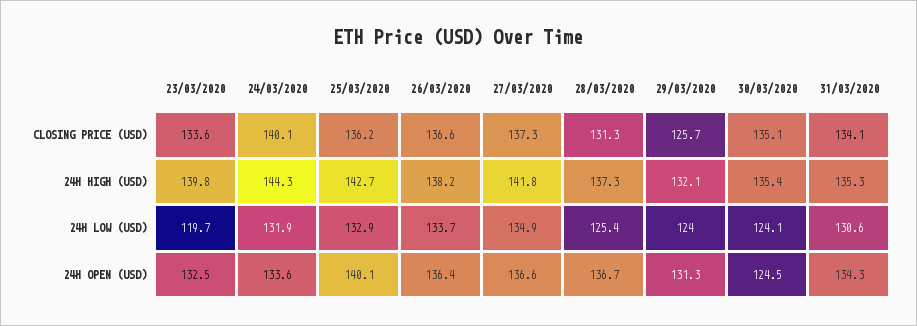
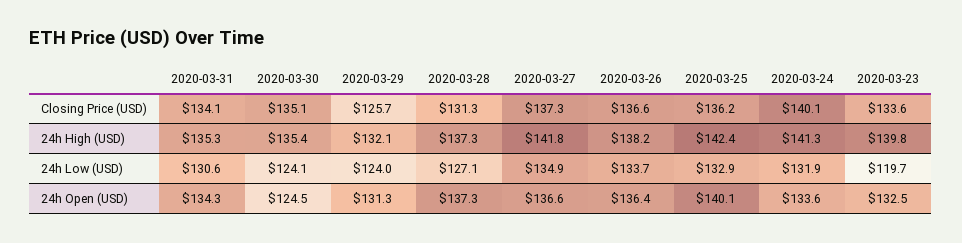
  {
    "23/03/2020": {
      "CLOSING PRICE (USD)": 133.6,
      "24H HIGH (USD)": 139.8,
      "24H LOW (USD)": 119.7,
      "24H OPEN (USD)": 132.5
    },
    "24/03/2020": {
      "CLOSING PRICE (USD)": 140.1,
-     "24H HIGH (USD)": 144.3,
+     "24H HIGH (USD)": 141.3,
      "24H LOW (USD)": 131.9,
      "24H OPEN (USD)": 133.6
    },
    "25/03/2020": {
      "CLOSING PRICE (USD)": 136.2,
-     "24H HIGH (USD)": 142.7,
+     "24H HIGH (USD)": 142.4,
      "24H LOW (USD)": 132.9,
      "24H OPEN (USD)": 140.1
    },
    "26/03/2020": {
      "CLOSING PRICE (USD)": 136.6,
      "24H HIGH (USD)": 138.2,
      "24H LOW (USD)": 133.7,
      "24H OPEN (USD)": 136.4
    },
    "27/03/2020": {
      "CLOSING PRICE (USD)": 137.3,
      "24H HIGH (USD)": 141.8,
      "24H LOW (USD)": 134.9,
      "24H OPEN (USD)": 136.6
    },
    "28/03/2020": {
      "CLOSING PRICE (USD)": 131.3,
      "24H HIGH (USD)": 137.3,
-     "24H LOW (USD)": 125.4,
+     "24H LOW (USD)": 127.1,
-     "24H OPEN (USD)": 136.7
+     "24H OPEN (USD)": 137.3
    },
    "29/03/2020": {
      "CLOSING PRICE (USD)": 125.7,
      "24H HIGH (USD)": 132.1,
      "24H LOW (USD)": 124,
      "24H OPEN (USD)": 131.3
    },
    "30/03/2020": {
      "CLOSING PRICE (USD)": 135.1,
      "24H HIGH (USD)": 135.4,
      "24H LOW (USD)": 124.1,
      "24H OPEN (USD)": 124.5
    },
    "31/03/2020": {
      "CLOSING PRICE (USD)": 134.1,
      "24H HIGH (USD)": 135.3,
      "24H LOW (USD)": 130.6,
      "24H OPEN (USD)": 134.3
    }
  }

